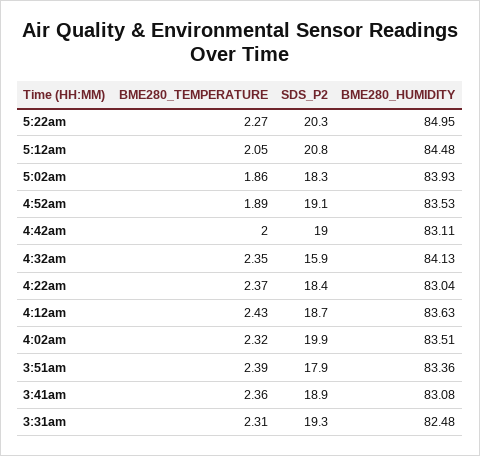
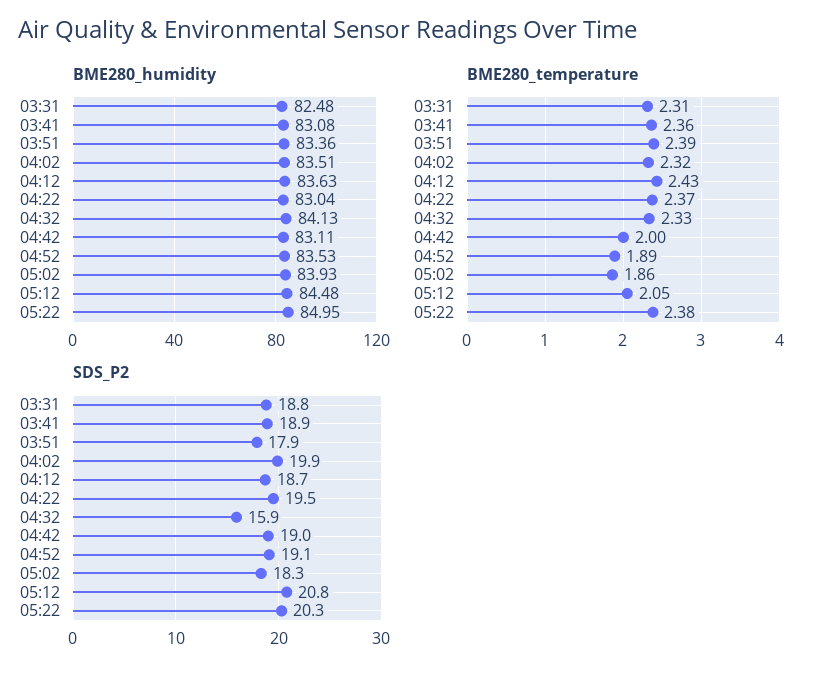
  {
    "BME280_TEMPERATURE": {
-     "5:22am": 2.27,
+     "5:22am": 2.38,
      "5:12am": 2.05,
      "5:02am": 1.86,
      "4:52am": 1.89,
      "4:42am": 2,
-     "4:32am": 2.35,
+     "4:32am": 2.33,
      "4:22am": 2.37,
      "4:12am": 2.43,
      "4:02am": 2.32,
      "3:51am": 2.39,
      "3:41am": 2.36,
      "3:31am": 2.31
    },
    "SDS_P2": {
      "5:22am": 20.3,
      "5:12am": 20.8,
      "5:02am": 18.3,
      "4:52am": 19.1,
      "4:42am": 19,
      "4:32am": 15.9,
-     "4:22am": 18.4,
+     "4:22am": 19.5,
      "4:12am": 18.7,
      "4:02am": 19.9,
      "3:51am": 17.9,
      "3:41am": 18.9,
-     "3:31am": 19.3
+     "3:31am": 18.8
    },
    "BME280_HUMIDITY": {
      "5:22am": 84.95,
      "5:12am": 84.48,
      "5:02am": 83.93,
      "4:52am": 83.53,
      "4:42am": 83.11,
      "4:32am": 84.13,
      "4:22am": 83.04,
      "4:12am": 83.63,
      "4:02am": 83.51,
      "3:51am": 83.36,
      "3:41am": 83.08,
      "3:31am": 82.48
    }
  }

